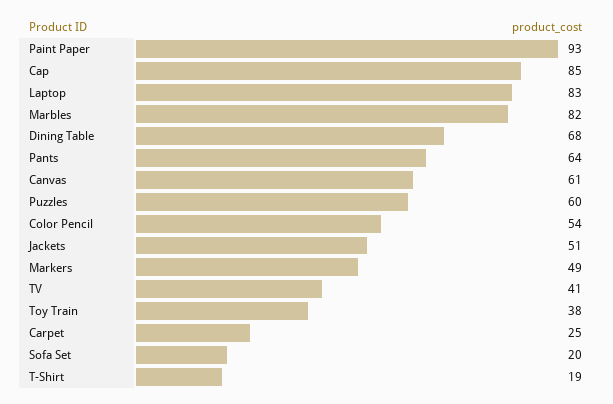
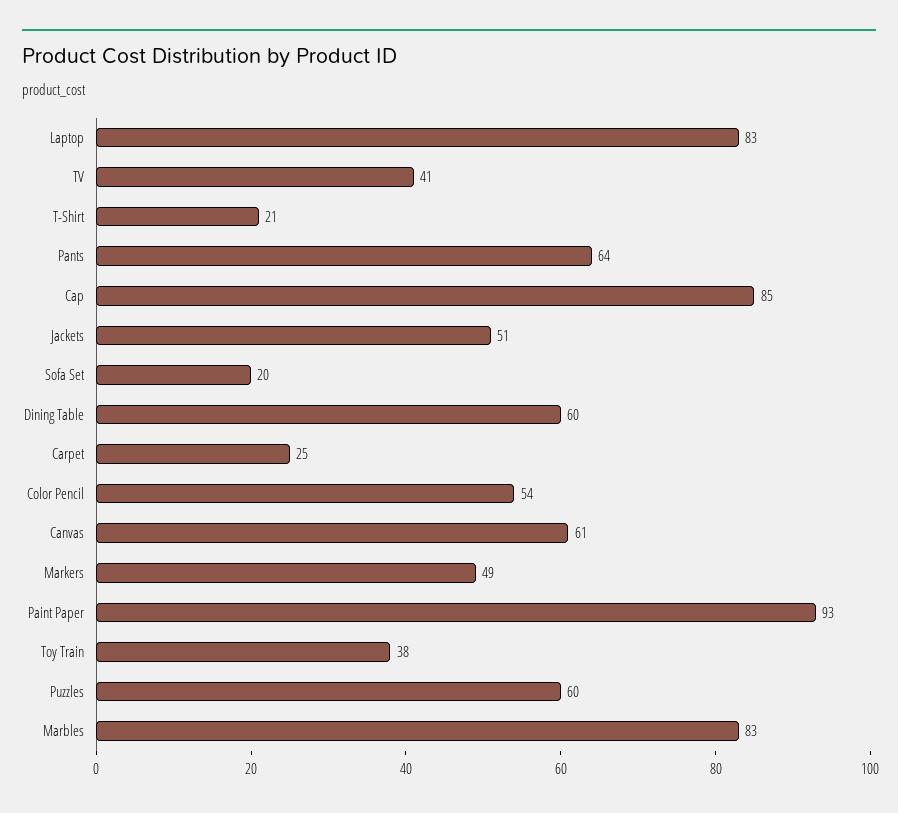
  {
    "Paint Paper": 93,
    "Cap": 85,
    "Laptop": 83,
-   "Marbles": 82,
+   "Marbles": 83,
-   "Dining Table": 68,
+   "Dining Table": 60,
    "Pants": 64,
    "Canvas": 61,
    "Puzzles": 60,
    "Color Pencil": 54,
    "Jackets": 51,
    "Markers": 49,
    "TV": 41,
    "Toy Train": 38,
    "Carpet": 25,
    "Sofa Set": 20,
-   "T-Shirt": 19
+   "T-Shirt": 21
  }

